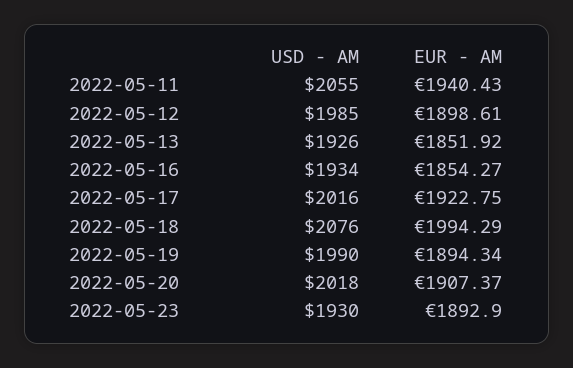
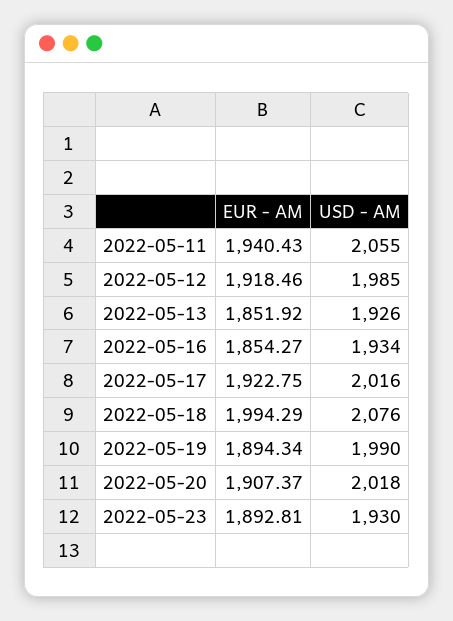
  {
    "USD - AM": {
      "2022-05-11": 2055,
      "2022-05-12": 1985,
      "2022-05-13": 1926,
      "2022-05-16": 1934,
      "2022-05-17": 2016,
      "2022-05-18": 2076,
      "2022-05-19": 1990,
      "2022-05-20": 2018,
      "2022-05-23": 1930
    },
    "EUR - AM": {
      "2022-05-11": 1940.43,
-     "2022-05-12": 1898.61,
+     "2022-05-12": 1918.46,
      "2022-05-13": 1851.92,
      "2022-05-16": 1854.27,
      "2022-05-17": 1922.75,
      "2022-05-18": 1994.29,
      "2022-05-19": 1894.34,
      "2022-05-20": 1907.37,
-     "2022-05-23": 1892.9
+     "2022-05-23": 1892.81
    }
  }

